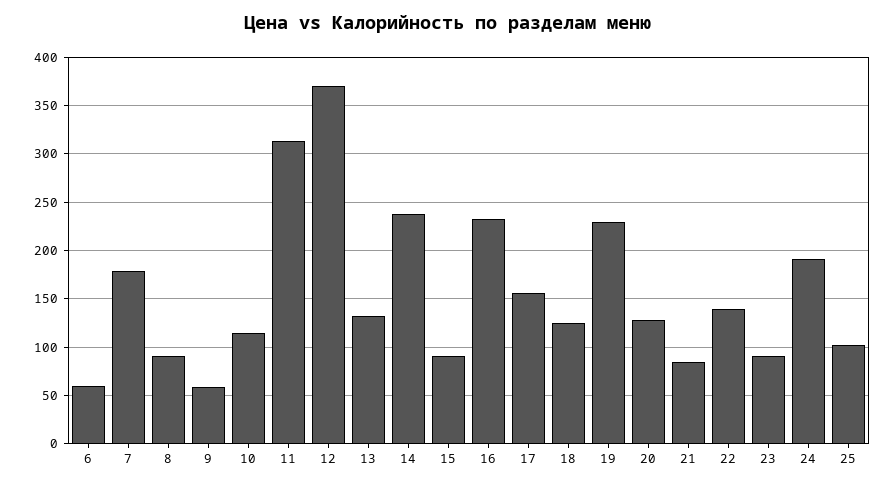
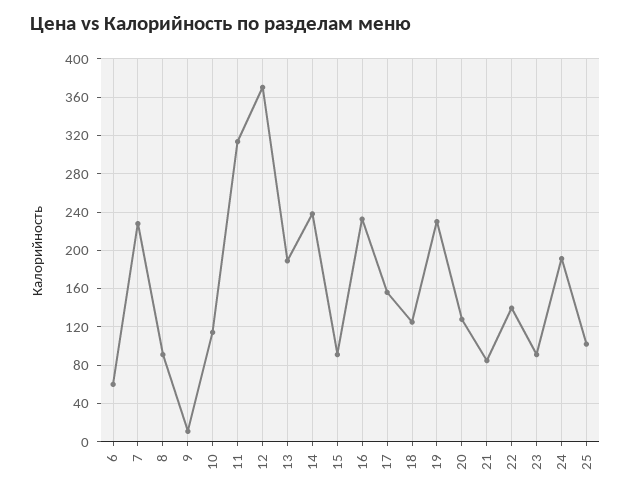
  {
    "6": 60,
-   "7": 180,
+   "7": 230,
    "8": 90,
-   "9": 60,
+   "9": 10,
    "10": 110,
    "11": 310,
    "12": 370,
-   "13": 130,
+   "13": 190,
    "14": 240,
    "15": 90,
    "16": 230,
    "17": 160,
    "18": 130,
    "19": 230,
    "20": 130,
    "21": 80,
    "22": 140,
    "23": 90,
    "24": 190,
    "25": 100
  }

